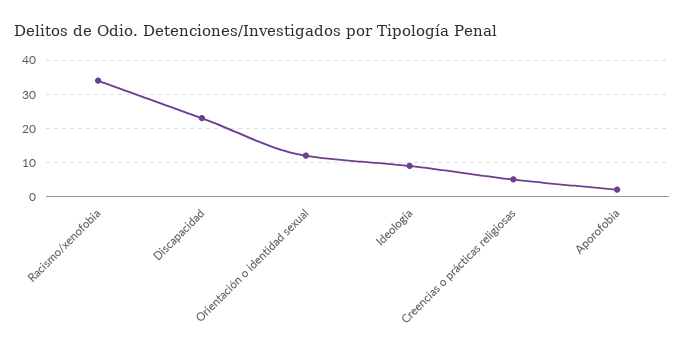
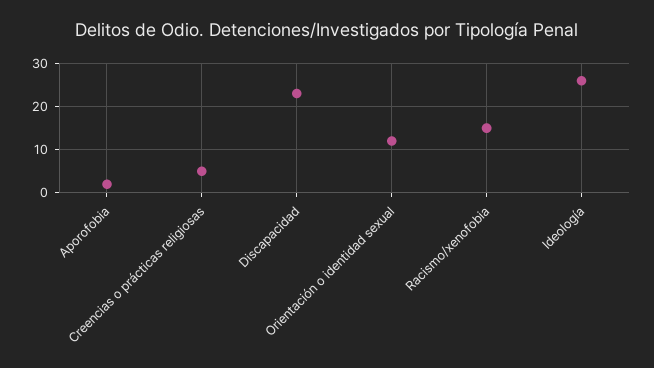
  {
-   "Racismo/xenofobia": 35,
+   "Racismo/xenofobia": 15,
    "Discapacidad": 25,
    "Orientación o identidad sexual": 10,
-   "Ideología": 10,
+   "Ideología": 25,
    "Creencias o prácticas religiosas": 5,
    "Aporofobia": 0
  }

